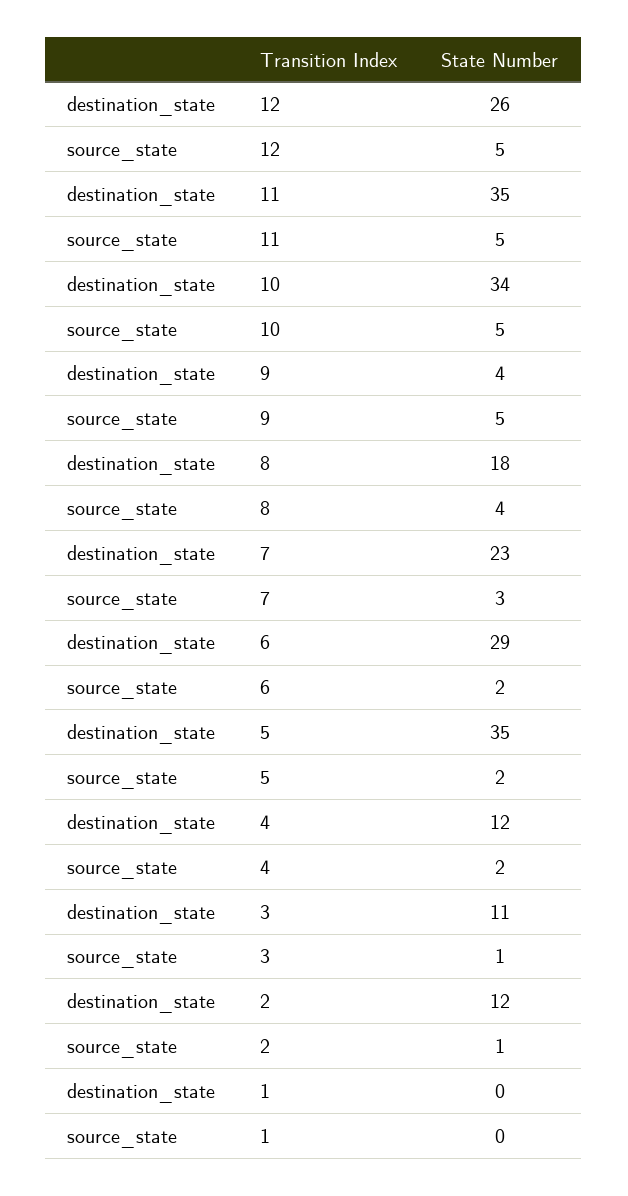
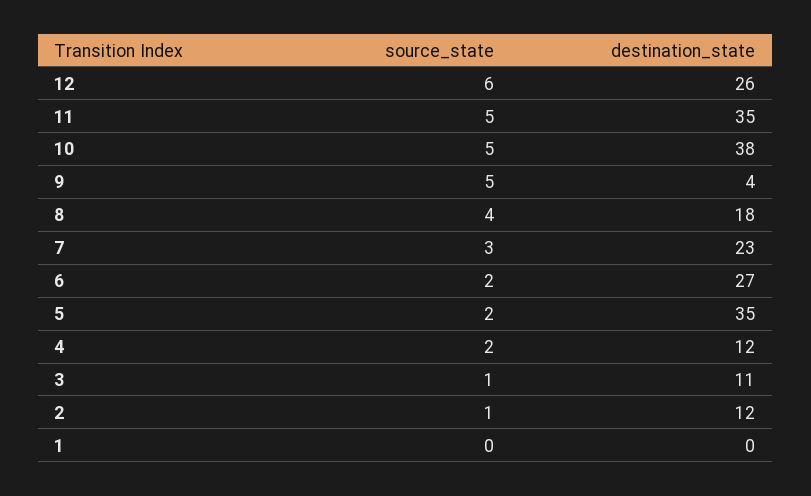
  {
    "destination_state": {
      "12": 26,
      "11": 35,
-     "10": 34,
+     "10": 38,
      "9": 4,
      "8": 18,
      "7": 23,
-     "6": 29,
+     "6": 27,
      "5": 35,
      "4": 12,
      "3": 11,
      "2": 12,
      "1": 0
    },
    "source_state": {
-     "12": 5,
+     "12": 6,
      "11": 5,
      "10": 5,
      "9": 5,
      "8": 4,
      "7": 3,
      "6": 2,
      "5": 2,
      "4": 2,
      "3": 1,
      "2": 1,
      "1": 0
    }
  }

